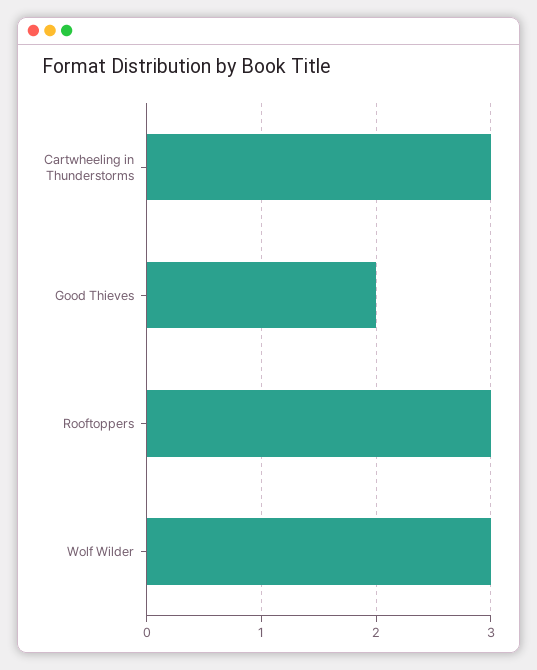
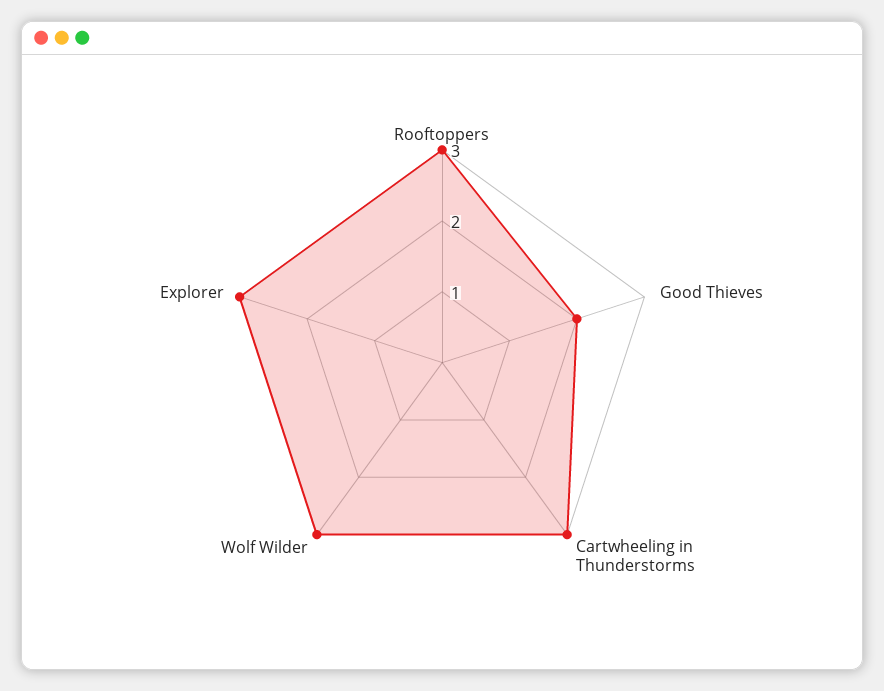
  {
    "Cartwheeling in Thunderstorms": 3,
    "Good Thieves": 2,
    "Rooftoppers": 3,
-   "Wolf Wilder": 3
+   "Wolf Wilder": 3,
+   "Explorer": 3
  }

